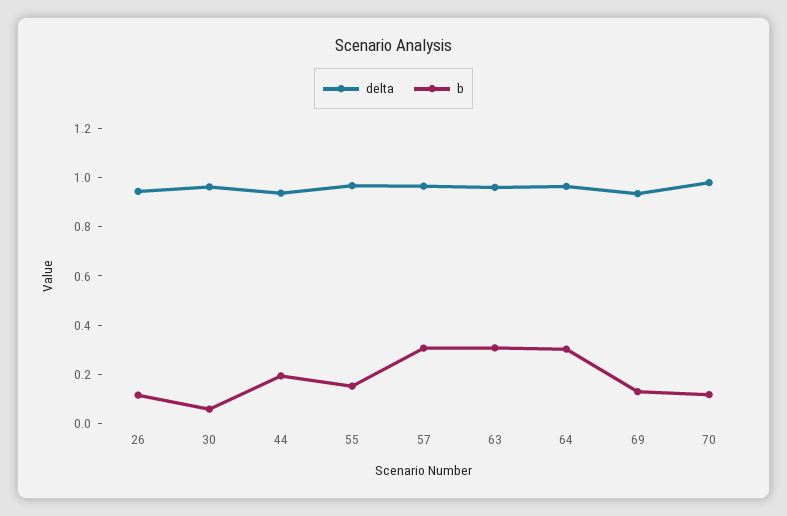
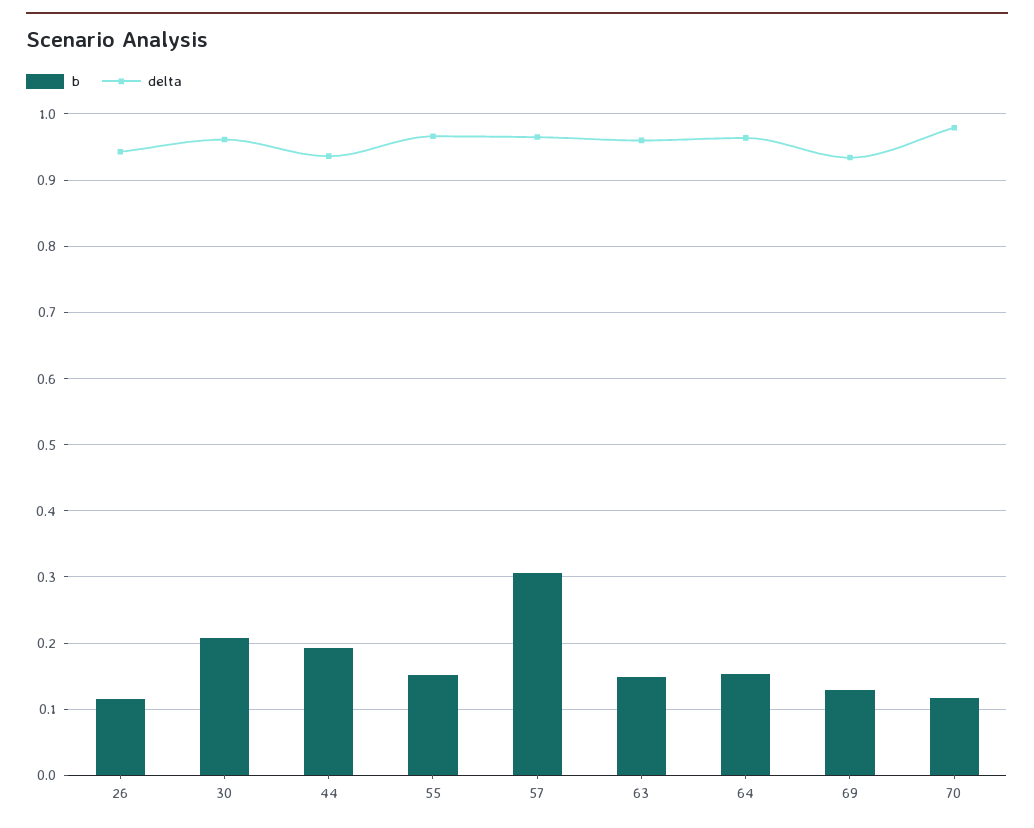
  {
    "delta": {
      "26": 0.94,
      "30": 0.96,
      "44": 0.94,
      "55": 0.97,
      "57": 0.97,
      "63": 0.96,
      "64": 0.96,
      "69": 0.93,
      "70": 0.98
    },
    "b": {
      "26": 0.12,
-     "30": 0.05,
+     "30": 0.21,
      "44": 0.19,
      "55": 0.15,
      "57": 0.31,
-     "63": 0.3,
+     "63": 0.15,
-     "64": 0.3,
+     "64": 0.15,
      "69": 0.13,
      "70": 0.12
    }
  }

